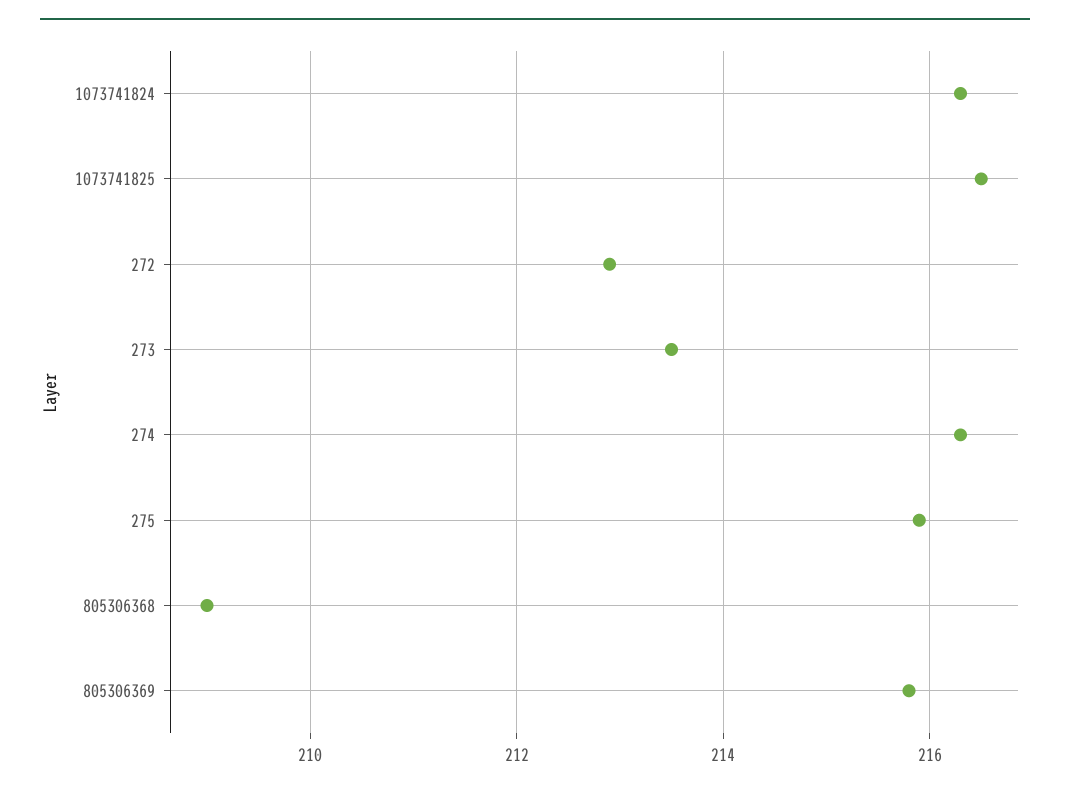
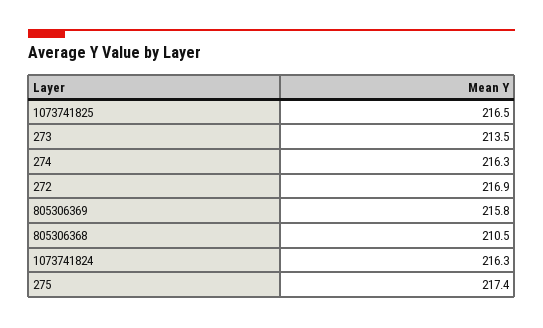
  {
    "1073741824": 216.3,
    "1073741825": 216.5,
-   "272": 213,
+   "272": 216.9,
    "273": 213.5,
    "274": 216.3,
-   "275": 216,
+   "275": 217.4,
-   "805306368": 209,
+   "805306368": 210.5,
    "805306369": 215.8
  }

